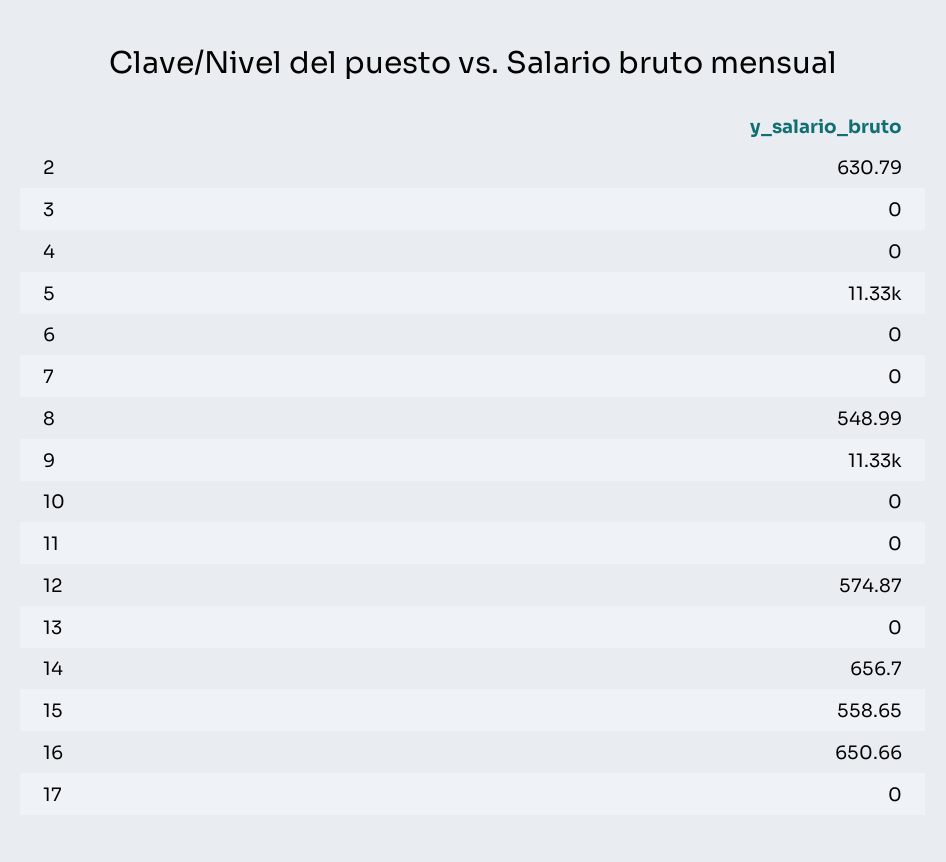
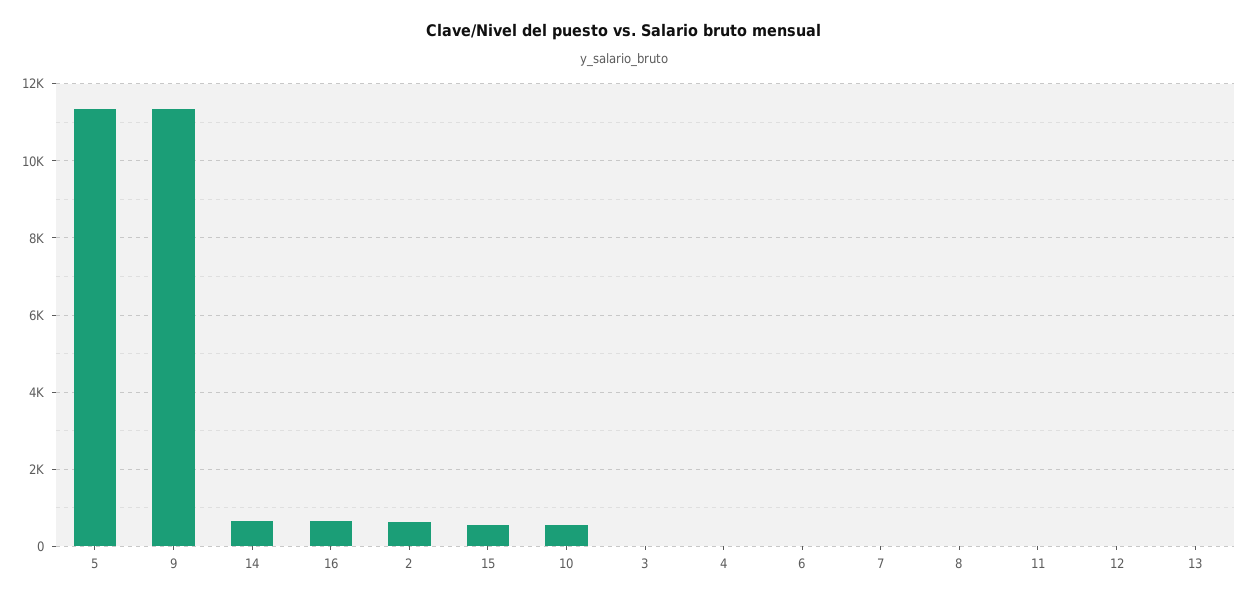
  {
    "2": 630.79,
    "3": 0,
    "4": 0,
    "5": 11330,
    "6": 0,
    "7": 0,
-   "8": 548.99,
+   "8": 0,
    "9": 11330,
-   "10": 0,
+   "10": 600,
    "11": 0,
-   "12": 574.87,
+   "12": 0,
    "13": 0,
    "14": 656.7,
    "15": 558.65,
-   "16": 650.66,
+   "16": 650.66
-   "17": 0
  }

